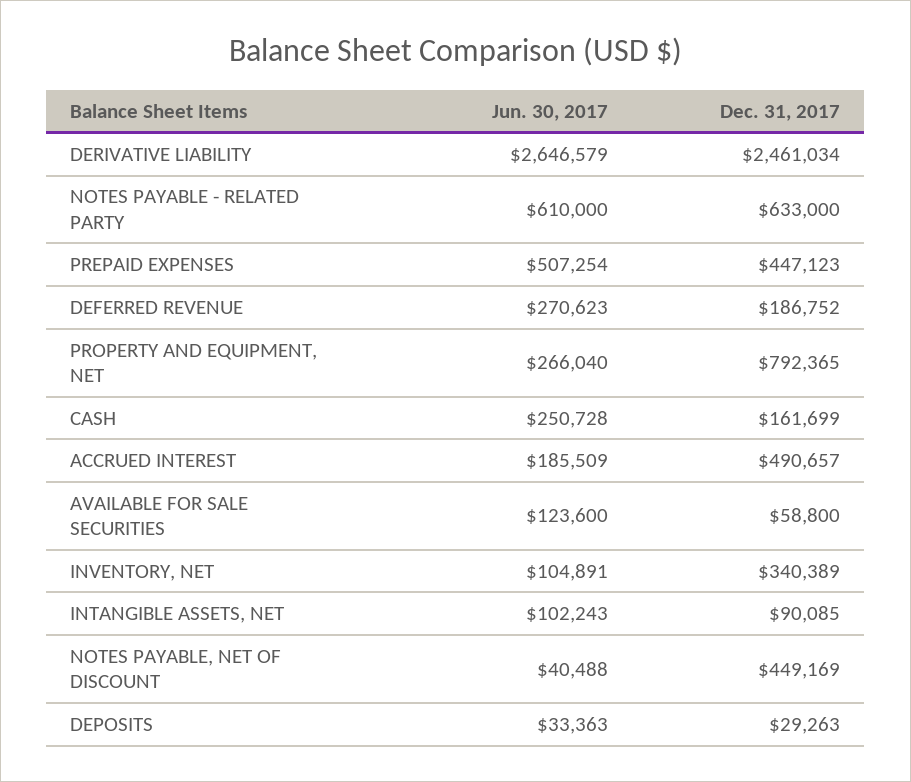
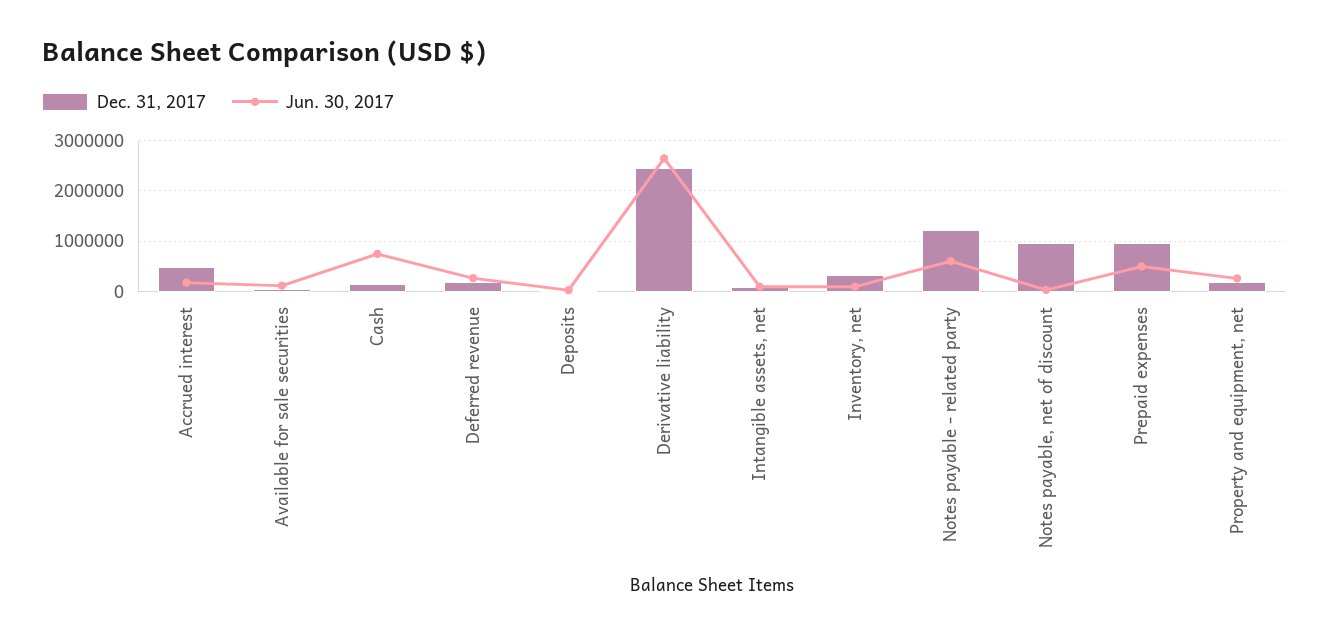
  {
    "Jun. 30, 2017": {
      "DERIVATIVE LIABILITY": 2646579,
      "NOTES PAYABLE - RELATED PARTY": 610000,
      "PREPAID EXPENSES": 507254,
      "DEFERRED REVENUE": 270623,
      "PROPERTY AND EQUIPMENT, NET": 266040,
-     "CASH": 250728,
+     "CASH": 800000,
      "ACCRUED INTEREST": 185509,
      "AVAILABLE FOR SALE SECURITIES": 123600,
      "INVENTORY, NET": 104891,
      "INTANGIBLE ASSETS, NET": 102243,
      "NOTES PAYABLE, NET OF DISCOUNT": 40488,
      "DEPOSITS": 33363
    },
    "Dec. 31, 2017": {
      "DERIVATIVE LIABILITY": 2461034,
-     "NOTES PAYABLE - RELATED PARTY": 633000,
+     "NOTES PAYABLE - RELATED PARTY": 1200000,
-     "PREPAID EXPENSES": 447123,
+     "PREPAID EXPENSES": 1000000,
      "DEFERRED REVENUE": 186752,
-     "PROPERTY AND EQUIPMENT, NET": 792365,
+     "PROPERTY AND EQUIPMENT, NET": 200000,
      "CASH": 161699,
      "ACCRUED INTEREST": 490657,
      "AVAILABLE FOR SALE SECURITIES": 58800,
      "INVENTORY, NET": 340389,
      "INTANGIBLE ASSETS, NET": 90085,
-     "NOTES PAYABLE, NET OF DISCOUNT": 449169,
+     "NOTES PAYABLE, NET OF DISCOUNT": 1000000,
      "DEPOSITS": 29263
    }
  }

